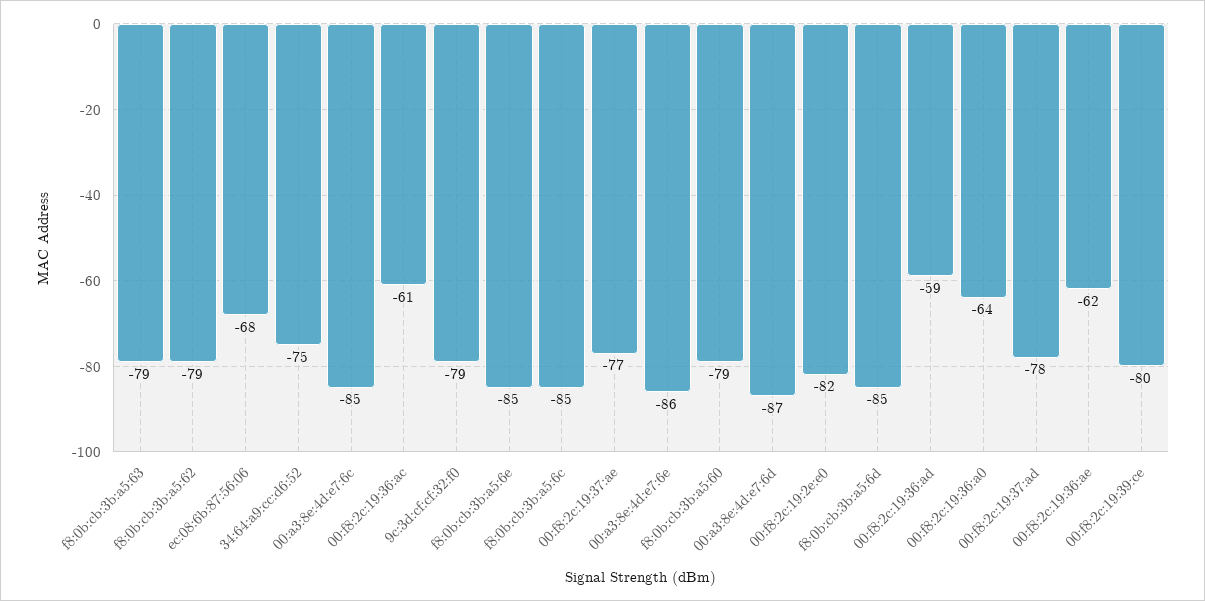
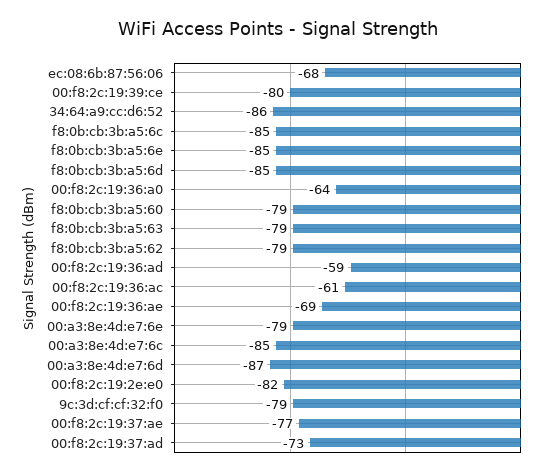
  {
    "f8:0b:cb:3b:a5:63": -79,
    "f8:0b:cb:3b:a5:62": -79,
    "ec:08:6b:87:56:06": -68,
-   "34:64:a9:cc:d6:52": -75,
+   "34:64:a9:cc:d6:52": -86,
    "00:a3:8e:4d:e7:6c": -85,
    "00:f8:2c:19:36:ac": -61,
    "9c:3d:cf:cf:32:f0": -79,
    "f8:0b:cb:3b:a5:6e": -85,
    "f8:0b:cb:3b:a5:6c": -85,
    "00:f8:2c:19:37:ae": -77,
-   "00:a3:8e:4d:e7:6e": -86,
+   "00:a3:8e:4d:e7:6e": -79,
    "f8:0b:cb:3b:a5:60": -79,
    "00:a3:8e:4d:e7:6d": -87,
    "00:f8:2c:19:2e:e0": -82,
    "f8:0b:cb:3b:a5:6d": -85,
    "00:f8:2c:19:36:ad": -59,
    "00:f8:2c:19:36:a0": -64,
-   "00:f8:2c:19:37:ad": -78,
+   "00:f8:2c:19:37:ad": -73,
-   "00:f8:2c:19:36:ae": -62,
+   "00:f8:2c:19:36:ae": -69,
    "00:f8:2c:19:39:ce": -80
  }

